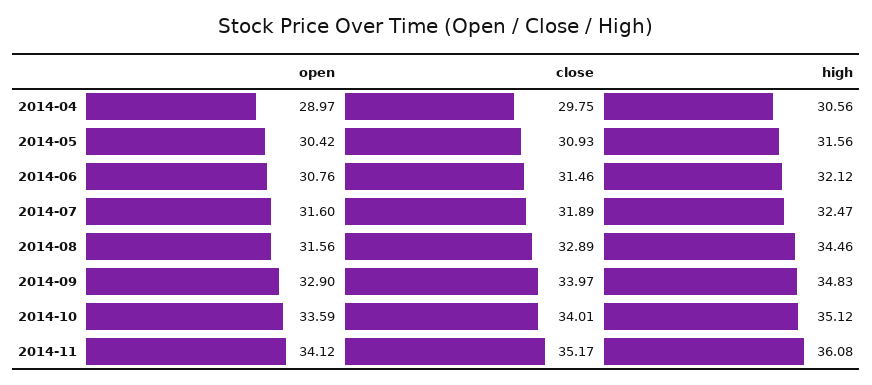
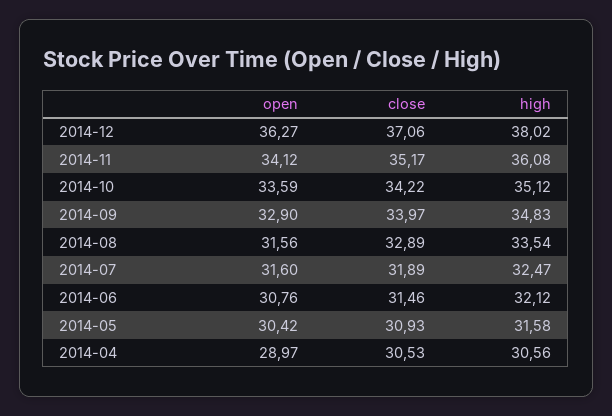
  {
    "open": {
      "2014-04": 28.97,
      "2014-05": 30.42,
      "2014-06": 30.76,
      "2014-07": 31.6,
      "2014-08": 31.56,
      "2014-09": 32.9,
      "2014-10": 33.59,
-     "2014-11": 34.12
+     "2014-11": 34.12,
+     "2014-12": 36.27
    },
    "close": {
-     "2014-04": 29.75,
+     "2014-04": 30.53,
      "2014-05": 30.93,
      "2014-06": 31.46,
      "2014-07": 31.89,
      "2014-08": 32.89,
      "2014-09": 33.97,
-     "2014-10": 34.01,
+     "2014-10": 34.22,
-     "2014-11": 35.17
+     "2014-11": 35.17,
+     "2014-12": 37.06
    },
    "high": {
      "2014-04": 30.56,
-     "2014-05": 31.56,
+     "2014-05": 31.58,
      "2014-06": 32.12,
      "2014-07": 32.47,
-     "2014-08": 34.46,
+     "2014-08": 33.54,
      "2014-09": 34.83,
      "2014-10": 35.12,
-     "2014-11": 36.08
+     "2014-11": 36.08,
+     "2014-12": 38.02
    }
  }

